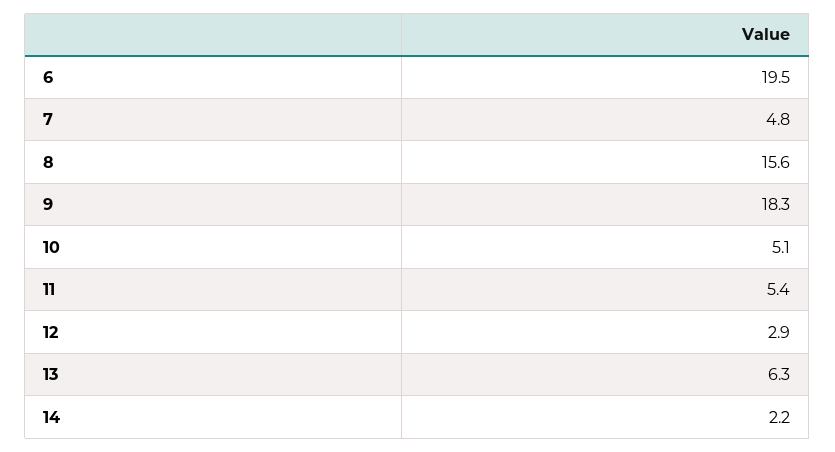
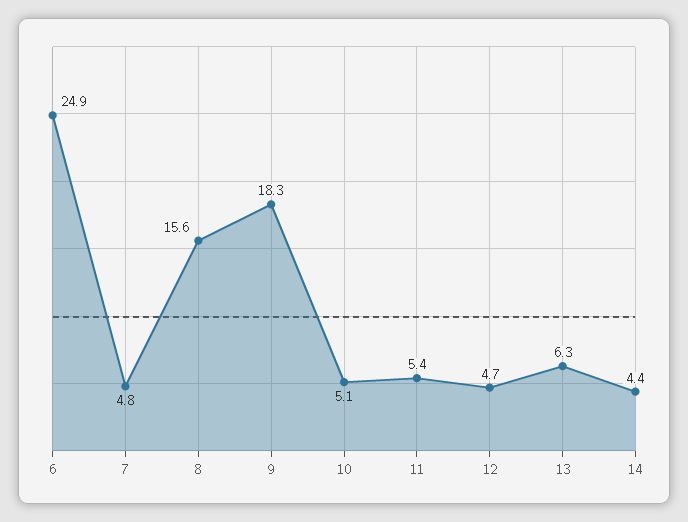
  {
-   "6": 19.5,
+   "6": 24.9,
    "7": 4.8,
    "8": 15.6,
    "9": 18.3,
    "10": 5.1,
    "11": 5.4,
-   "12": 2.9,
+   "12": 4.7,
    "13": 6.3,
-   "14": 2.2
+   "14": 4.4
  }

